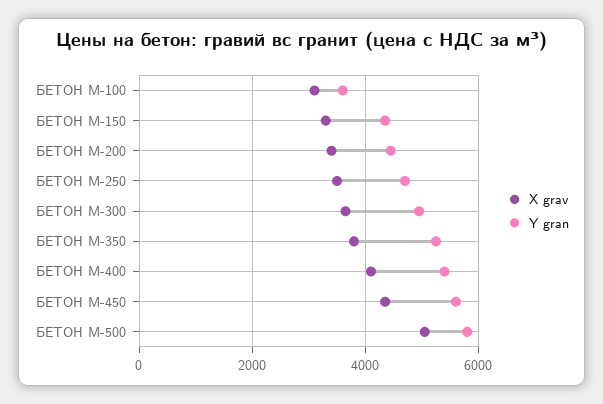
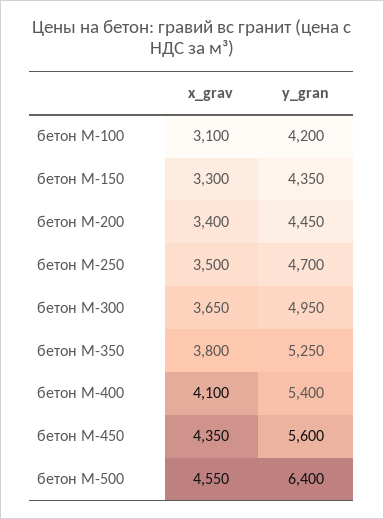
  {
    "X grav": {
      "БЕТОН М-100": 3100,
      "БЕТОН М-150": 3300,
      "БЕТОН М-200": 3400,
      "БЕТОН М-250": 3500,
      "БЕТОН М-300": 3650,
      "БЕТОН М-350": 3800,
      "БЕТОН М-400": 4100,
      "БЕТОН М-450": 4350,
-     "БЕТОН М-500": 5000
+     "БЕТОН М-500": 4550
    },
    "Y gran": {
-     "БЕТОН М-100": 3600,
+     "БЕТОН М-100": 4200,
      "БЕТОН М-150": 4350,
      "БЕТОН М-200": 4450,
      "БЕТОН М-250": 4700,
      "БЕТОН М-300": 4950,
      "БЕТОН М-350": 5250,
      "БЕТОН М-400": 5400,
      "БЕТОН М-450": 5600,
-     "БЕТОН М-500": 5800
+     "БЕТОН М-500": 6400
    }
  }

